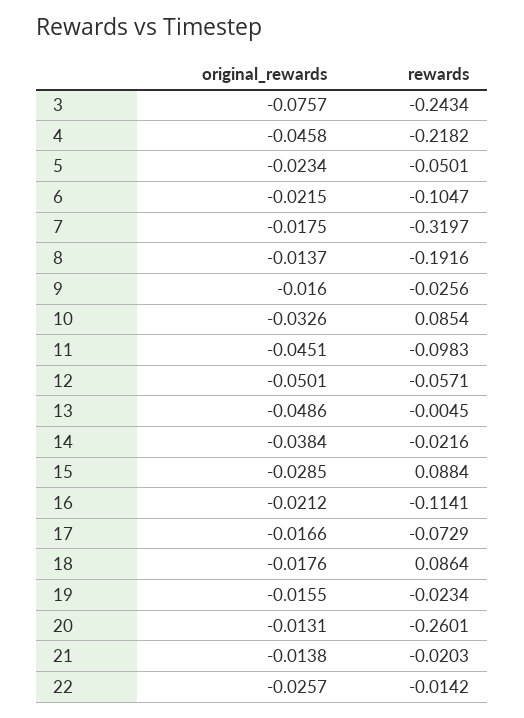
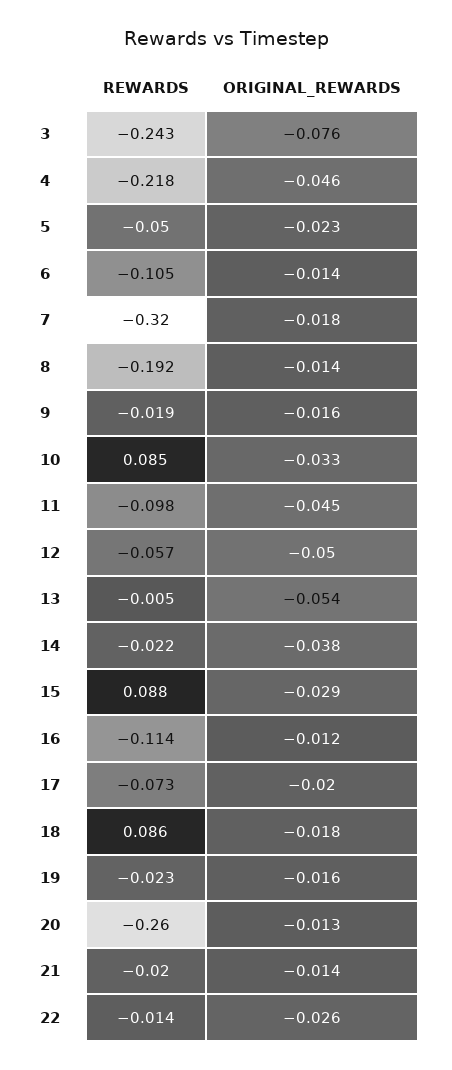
  {
    "original_rewards": {
      "3": -0.0757,
      "4": -0.0458,
      "5": -0.0234,
-     "6": -0.0215,
+     "6": -0.014,
      "7": -0.0175,
      "8": -0.0137,
      "9": -0.016,
      "10": -0.0326,
      "11": -0.0451,
      "12": -0.0501,
-     "13": -0.0486,
+     "13": -0.054,
      "14": -0.0384,
      "15": -0.0285,
-     "16": -0.0212,
+     "16": -0.012,
-     "17": -0.0166,
+     "17": -0.02,
      "18": -0.0176,
      "19": -0.0155,
      "20": -0.0131,
      "21": -0.0138,
      "22": -0.0257
    },
    "rewards": {
      "3": -0.2434,
      "4": -0.2182,
      "5": -0.0501,
      "6": -0.1047,
      "7": -0.3197,
      "8": -0.1916,
-     "9": -0.0256,
+     "9": -0.019,
      "10": 0.0854,
      "11": -0.0983,
      "12": -0.0571,
      "13": -0.0045,
      "14": -0.0216,
      "15": 0.0884,
      "16": -0.1141,
      "17": -0.0729,
      "18": 0.0864,
      "19": -0.0234,
      "20": -0.2601,
      "21": -0.0203,
      "22": -0.0142
    }
  }

